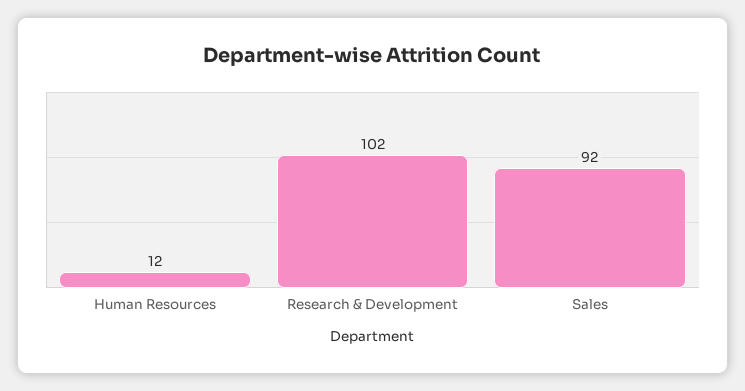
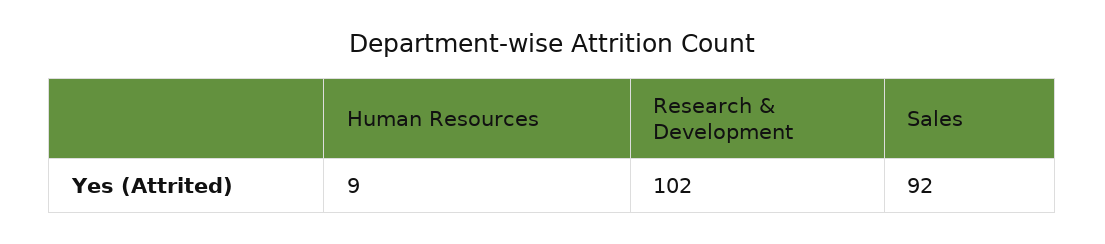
  {
-   "Human Resources": 12,
+   "Human Resources": 9,
    "Research & Development": 102,
    "Sales": 92
  }

